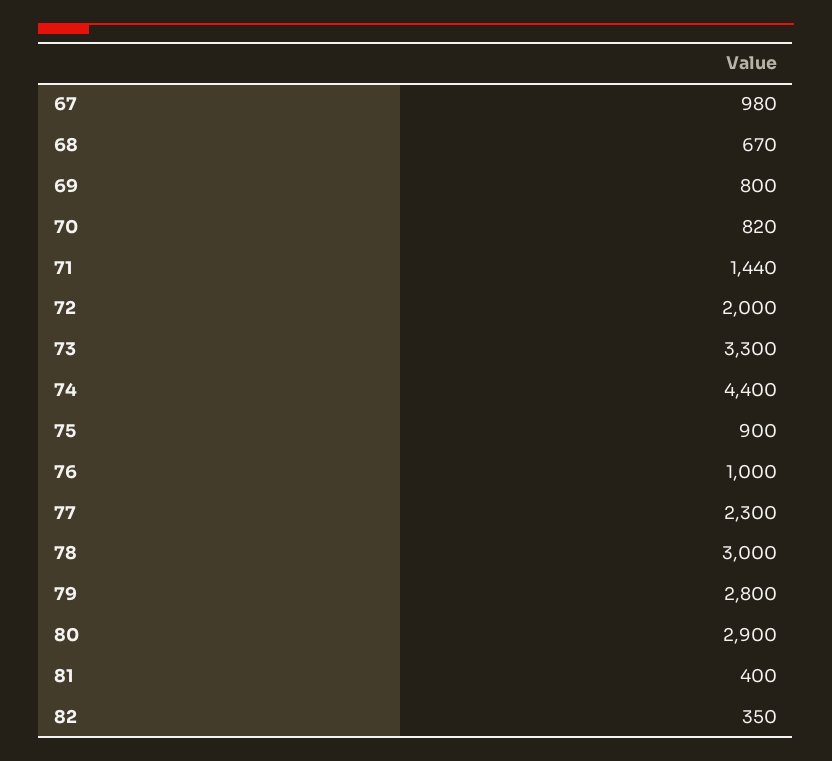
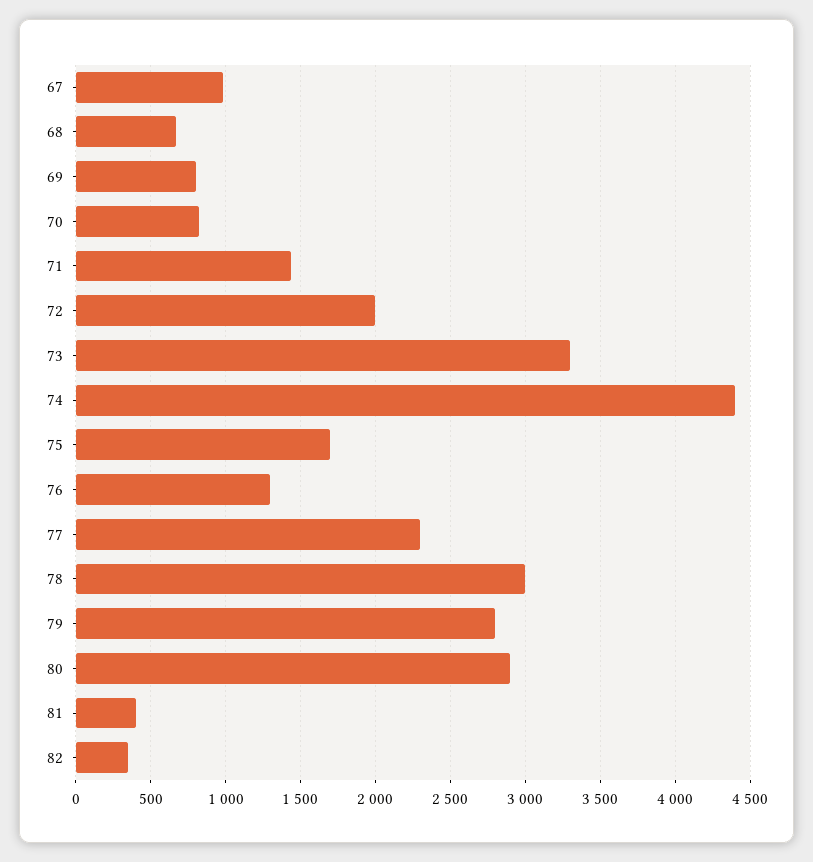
  {
    "67": 980,
    "68": 670,
    "69": 800,
    "70": 820,
    "71": 1440,
    "72": 2000,
    "73": 3300,
    "74": 4400,
-   "75": 900,
+   "75": 1700,
-   "76": 1000,
+   "76": 1300,
    "77": 2300,
    "78": 3000,
    "79": 2800,
    "80": 2900,
    "81": 400,
    "82": 350
  }

